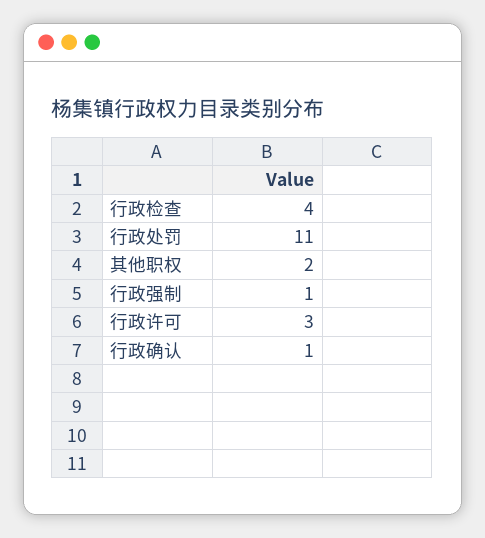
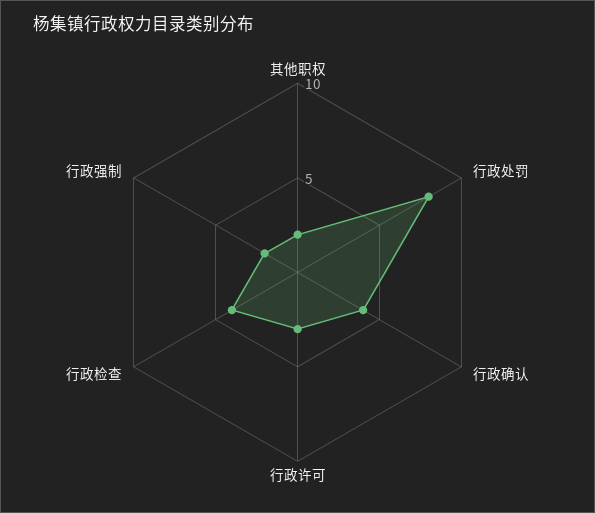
  {
    "行政检查": 4,
-   "行政处罚": 11,
+   "行政处罚": 8,
    "其他职权": 2,
-   "行政强制": 1,
+   "行政强制": 2,
    "行政许可": 3,
-   "行政确认": 1
+   "行政确认": 4
  }

